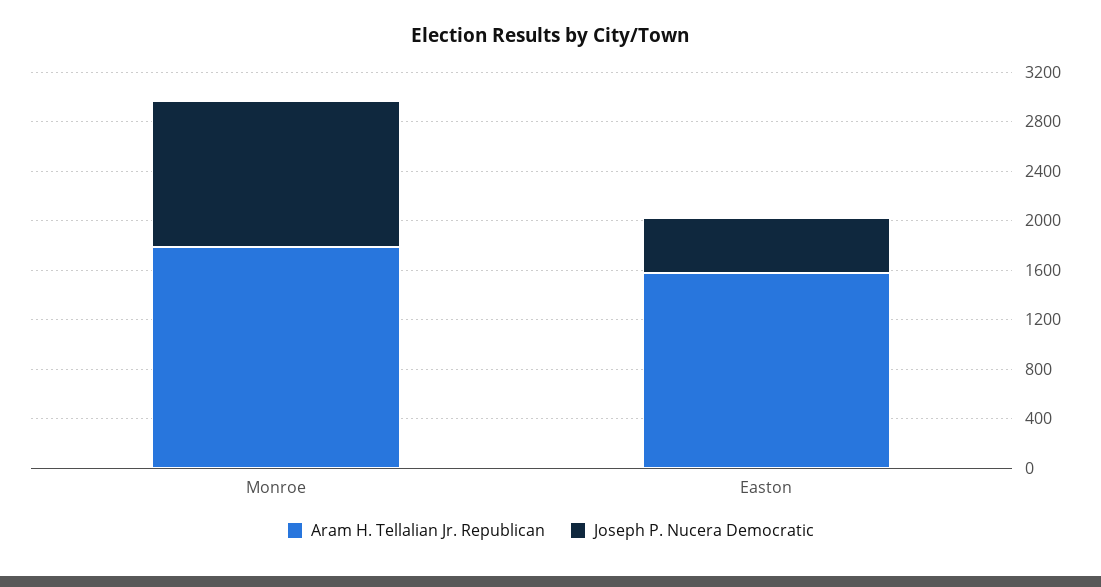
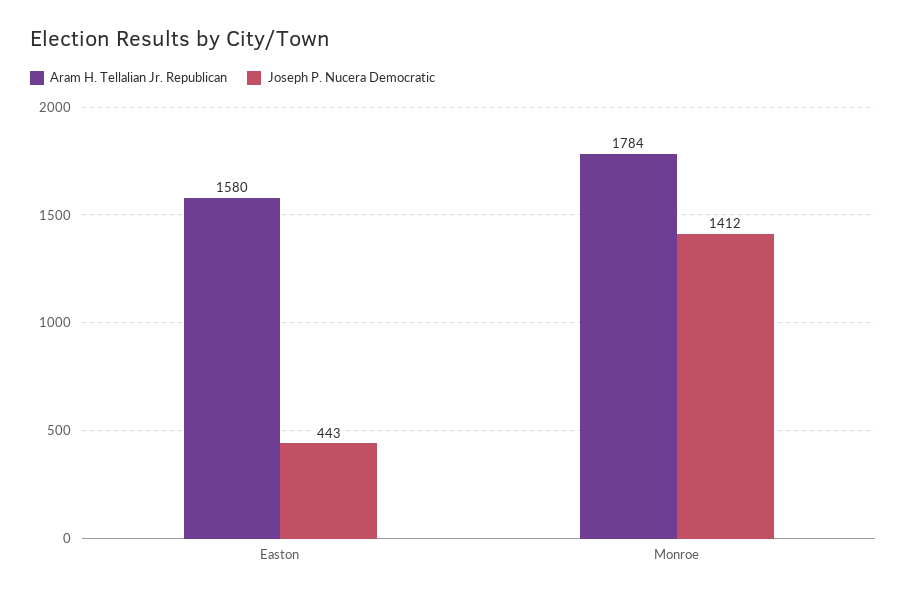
  {
    "Aram H. Tellalian Jr. Republican": {
      "Monroe": 1784,
      "Easton": 1580
    },
    "Joseph P. Nucera Democratic": {
-     "Monroe": 1200,
+     "Monroe": 1412,
      "Easton": 443
    }
  }

